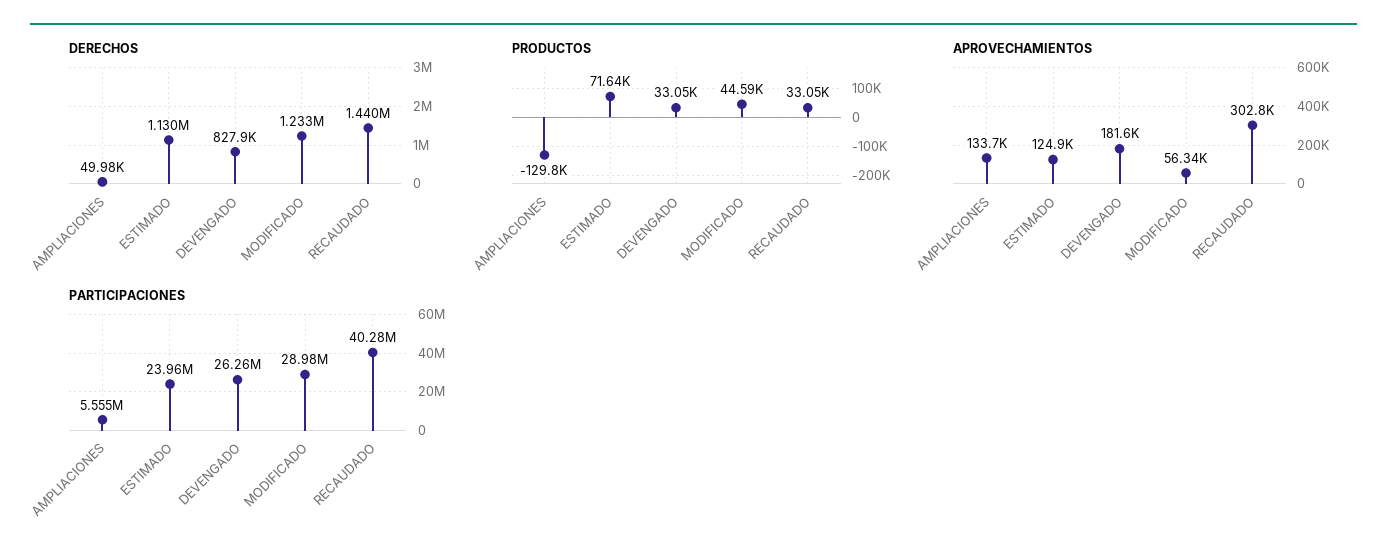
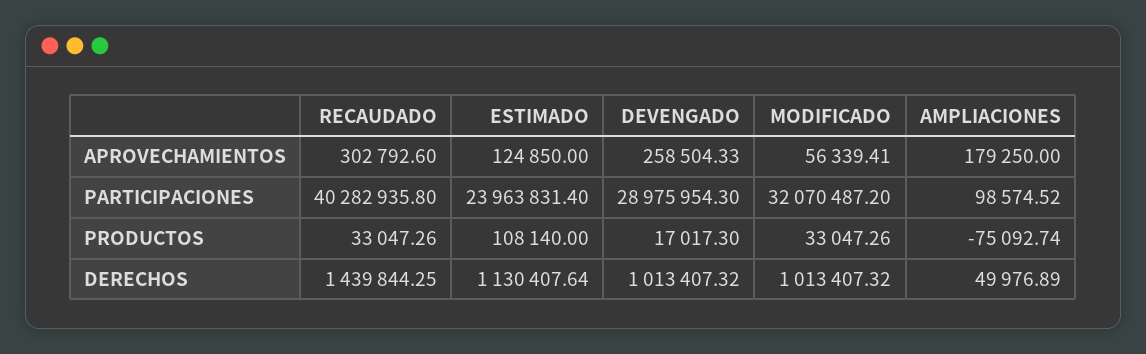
  {
    "DERECHOS": {
      "AMPLIACIONES": 49976.89,
      "ESTIMADO": 1130407.64,
-     "DEVENGADO": 827900,
+     "DEVENGADO": 1013407.32,
-     "MODIFICADO": 1233000,
+     "MODIFICADO": 1013407.32,
      "RECAUDADO": 1439844.25
    },
    "PRODUCTOS": {
-     "AMPLIACIONES": -129800,
+     "AMPLIACIONES": -75092.74,
-     "ESTIMADO": 71640,
+     "ESTIMADO": 108140,
-     "DEVENGADO": 33050,
+     "DEVENGADO": 17017.3,
-     "MODIFICADO": 44590,
+     "MODIFICADO": 33047.26,
      "RECAUDADO": 33047.26
    },
    "APROVECHAMIENTOS": {
-     "AMPLIACIONES": 133700,
+     "AMPLIACIONES": 179250,
      "ESTIMADO": 124850,
-     "DEVENGADO": 181600,
+     "DEVENGADO": 258504.33,
      "MODIFICADO": 56339.41,
      "RECAUDADO": 302792.6
    },
    "PARTICIPACIONES": {
-     "AMPLIACIONES": 5555000,
+     "AMPLIACIONES": 98574.52,
      "ESTIMADO": 23963831.4,
-     "DEVENGADO": 26260000,
+     "DEVENGADO": 28975954.3,
-     "MODIFICADO": 28980000,
+     "MODIFICADO": 32070487.2,
      "RECAUDADO": 40282935.8
    }
  }

